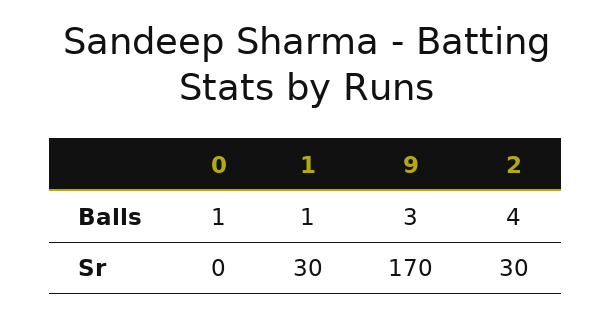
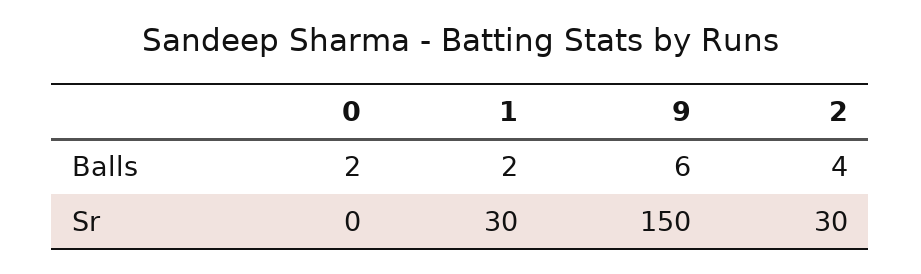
  {
    "0": {
-     "Balls": 1,
+     "Balls": 2,
      "Sr": 0
    },
    "1": {
-     "Balls": 1,
+     "Balls": 2,
      "Sr": 30
    },
    "9": {
-     "Balls": 3,
+     "Balls": 6,
-     "Sr": 170
+     "Sr": 150
    },
    "2": {
      "Balls": 4,
      "Sr": 30
    }
  }

